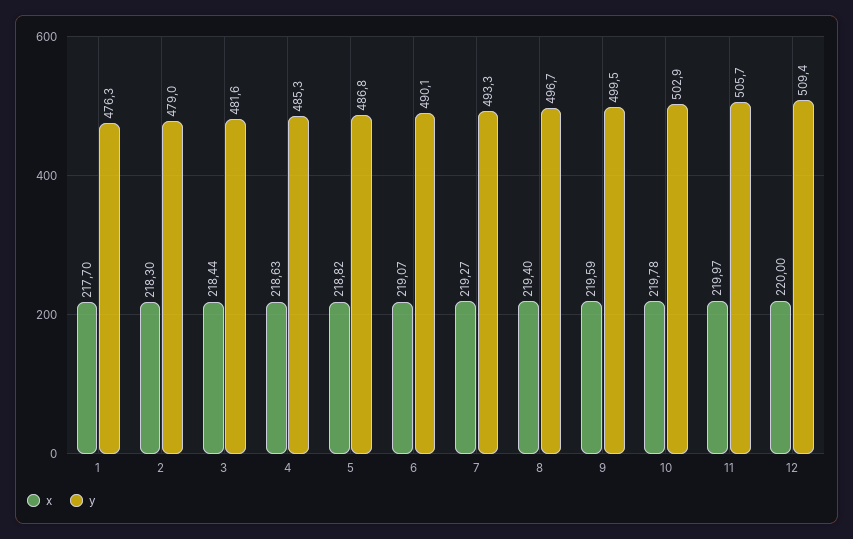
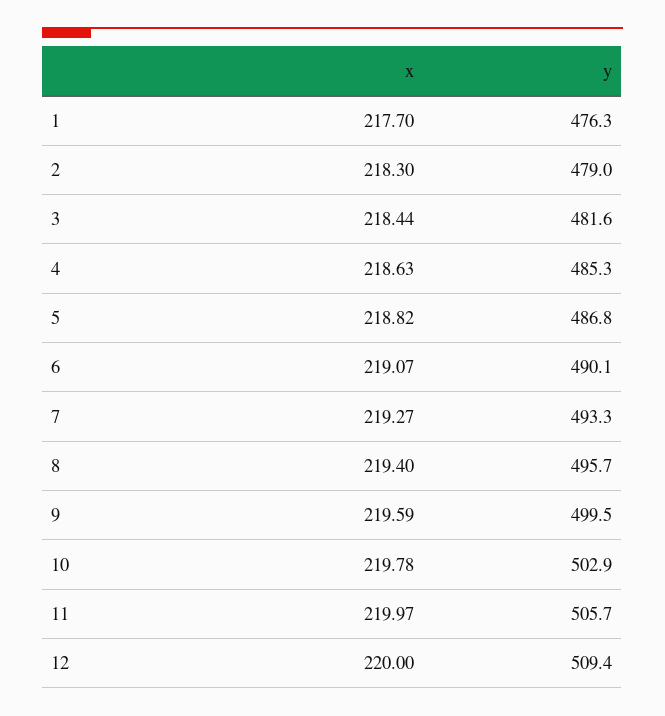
  {
    "x": {
      "1": 217.7,
      "2": 218.3,
      "3": 218.44,
      "4": 218.63,
      "5": 218.82,
      "6": 219.07,
      "7": 219.27,
      "8": 219.4,
      "9": 219.59,
      "10": 219.78,
      "11": 219.97,
      "12": 220
    },
    "y": {
      "1": 476.3,
      "2": 479,
      "3": 481.6,
      "4": 485.3,
      "5": 486.8,
      "6": 490.1,
      "7": 493.3,
-     "8": 496.7,
+     "8": 495.7,
      "9": 499.5,
      "10": 502.9,
      "11": 505.7,
      "12": 509.4
    }
  }

